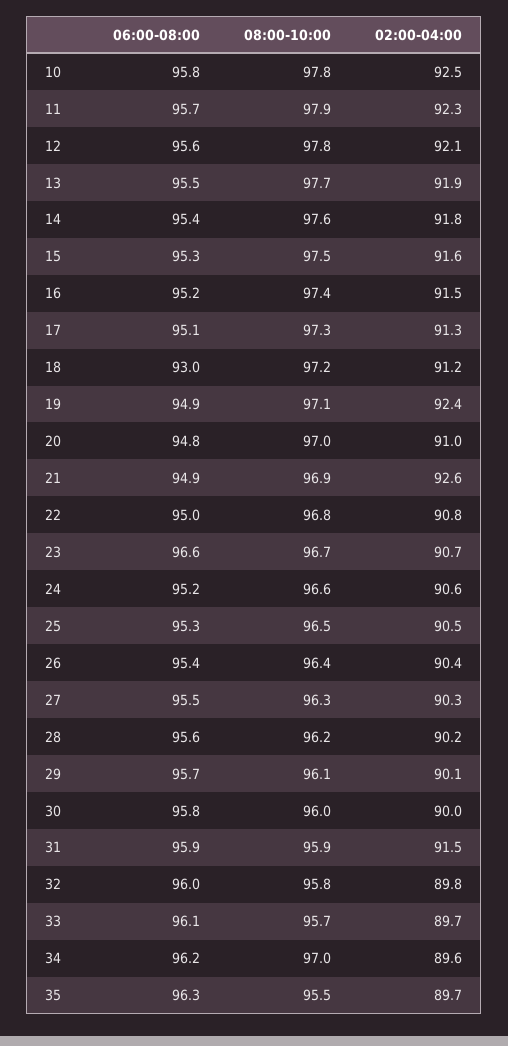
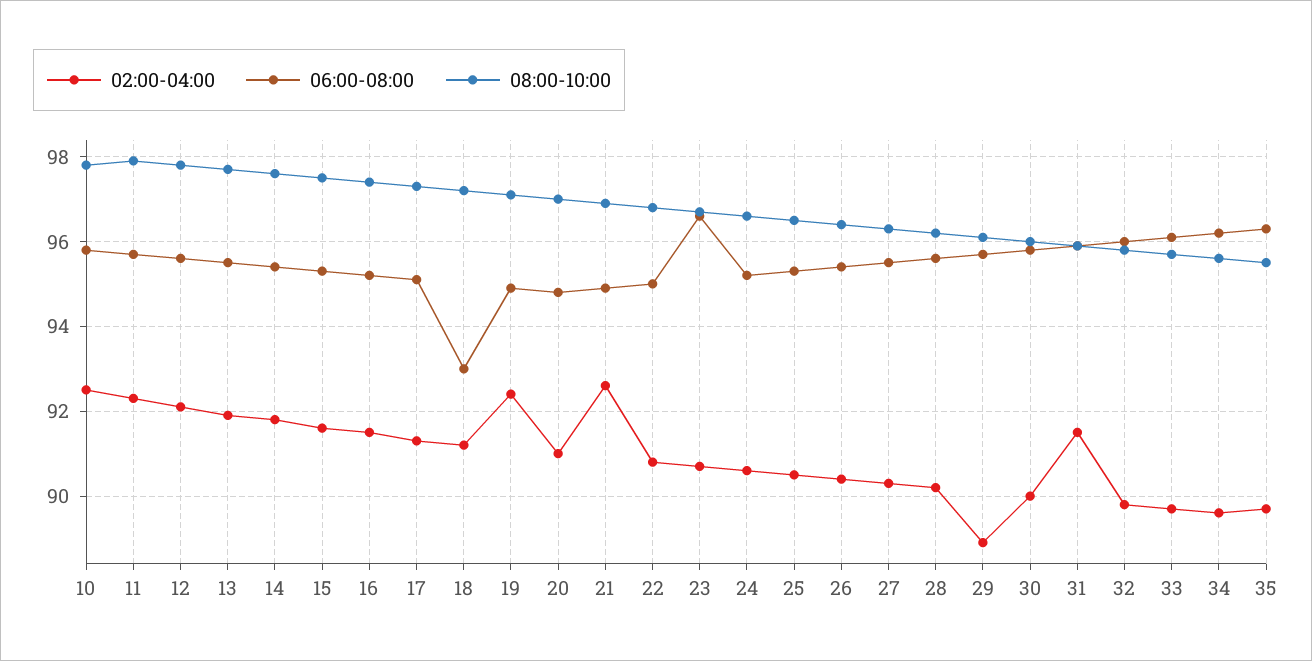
  {
    "06:00-08:00": {
      "10": 95.8,
      "11": 95.7,
      "12": 95.6,
      "13": 95.5,
      "14": 95.4,
      "15": 95.3,
      "16": 95.2,
      "17": 95.1,
      "18": 93,
      "19": 94.9,
      "20": 94.8,
      "21": 94.9,
      "22": 95,
      "23": 96.6,
      "24": 95.2,
      "25": 95.3,
      "26": 95.4,
      "27": 95.5,
      "28": 95.6,
      "29": 95.7,
      "30": 95.8,
      "31": 95.9,
      "32": 96,
      "33": 96.1,
      "34": 96.2,
      "35": 96.3
    },
    "08:00-10:00": {
      "10": 97.8,
      "11": 97.9,
      "12": 97.8,
      "13": 97.7,
      "14": 97.6,
      "15": 97.5,
      "16": 97.4,
      "17": 97.3,
      "18": 97.2,
      "19": 97.1,
      "20": 97,
      "21": 96.9,
      "22": 96.8,
      "23": 96.7,
      "24": 96.6,
      "25": 96.5,
      "26": 96.4,
      "27": 96.3,
      "28": 96.2,
      "29": 96.1,
      "30": 96,
      "31": 95.9,
      "32": 95.8,
      "33": 95.7,
-     "34": 97,
+     "34": 95.5,
      "35": 95.5
    },
    "02:00-04:00": {
      "10": 92.5,
      "11": 92.3,
      "12": 92.1,
      "13": 91.9,
      "14": 91.8,
      "15": 91.6,
      "16": 91.5,
      "17": 91.3,
      "18": 91.2,
      "19": 92.4,
      "20": 91,
      "21": 92.6,
      "22": 90.8,
      "23": 90.7,
      "24": 90.6,
      "25": 90.5,
      "26": 90.4,
      "27": 90.3,
      "28": 90.2,
-     "29": 90.1,
+     "29": 89,
      "30": 90,
      "31": 91.5,
      "32": 89.8,
      "33": 89.7,
      "34": 89.6,
      "35": 89.7
    }
  }

